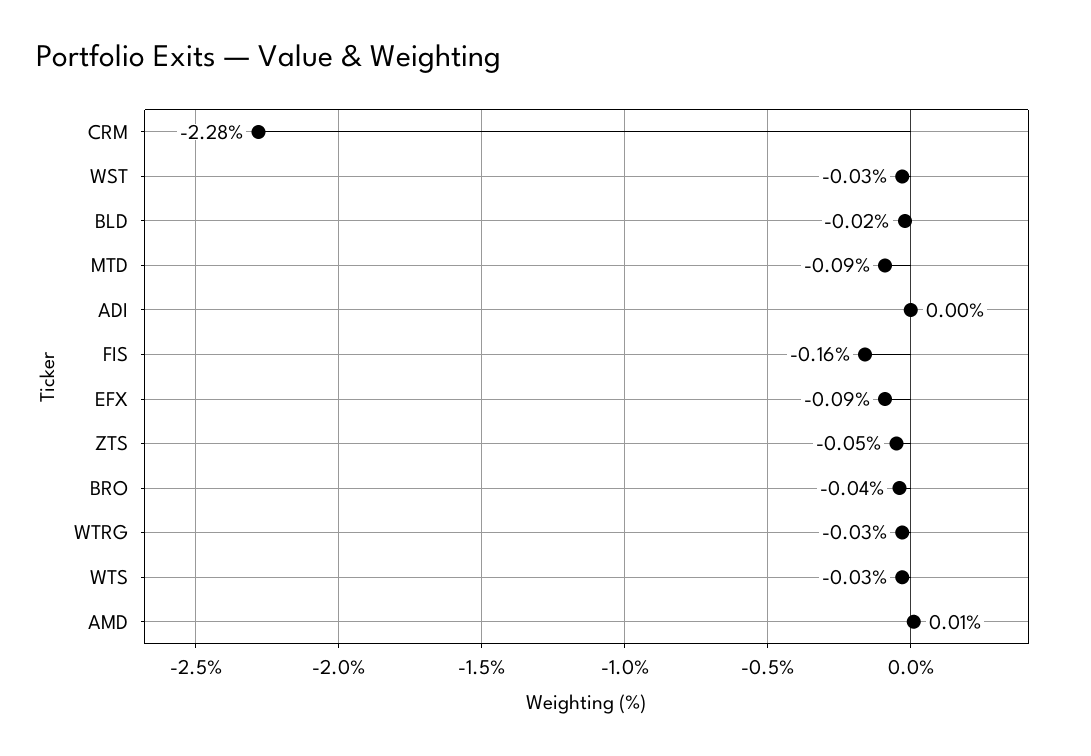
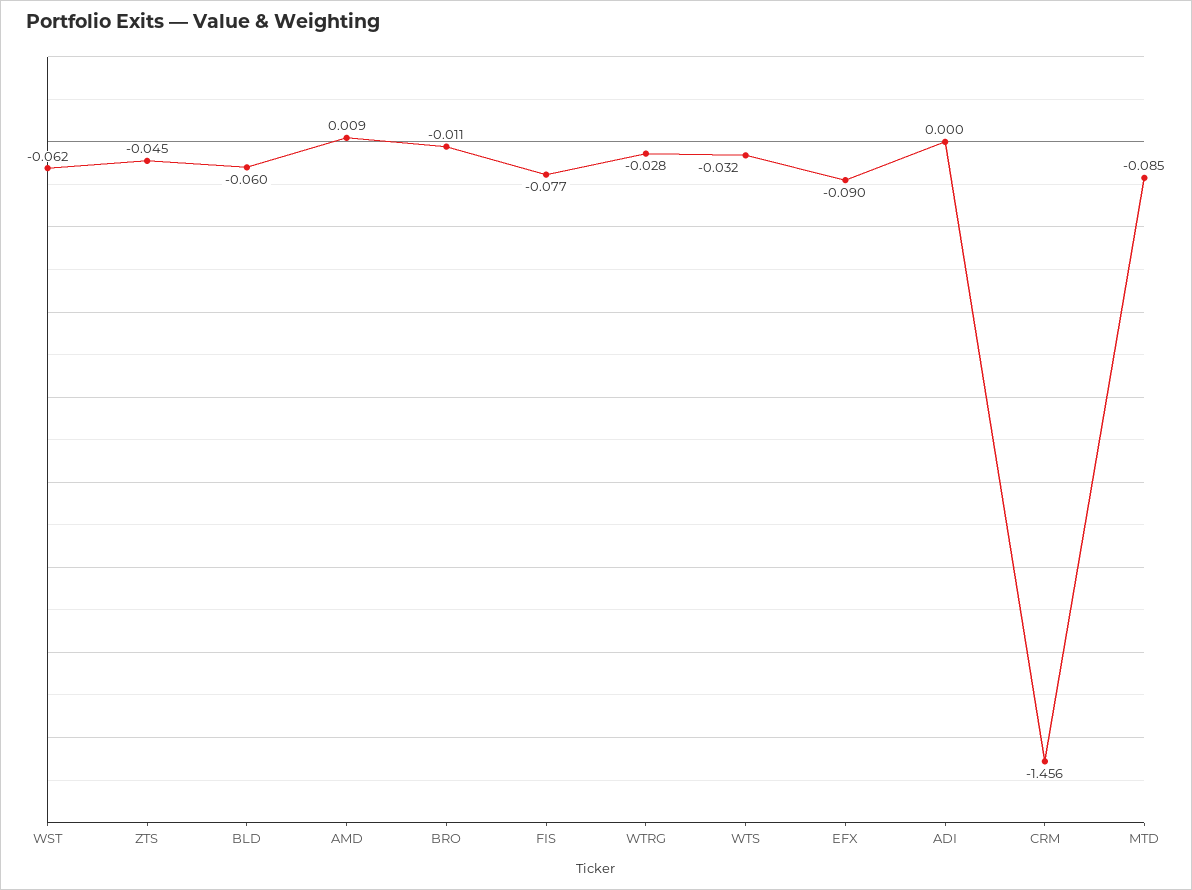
  {
-   "CRM": -2.28,
+   "CRM": -1.456,
-   "WST": -0.03,
+   "WST": -0.062,
-   "BLD": -0.02,
+   "BLD": -0.06,
    "MTD": -0.085,
    "ADI": 0,
-   "FIS": -0.16,
+   "FIS": -0.077,
    "EFX": -0.09,
    "ZTS": -0.045,
-   "BRO": -0.04,
+   "BRO": -0.011,
    "WTRG": -0.028,
    "WTS": -0.032,
    "AMD": 0.009
  }

